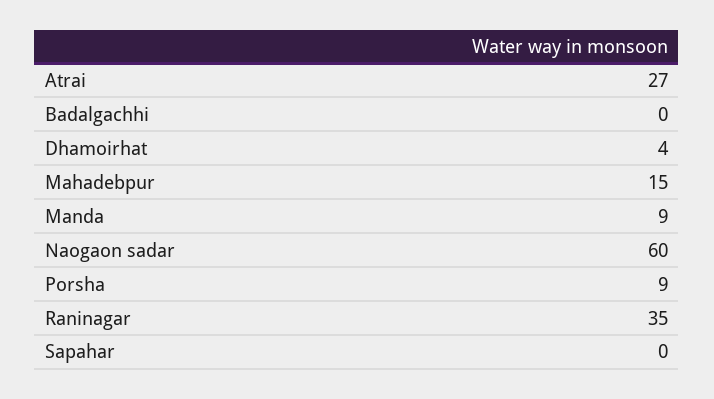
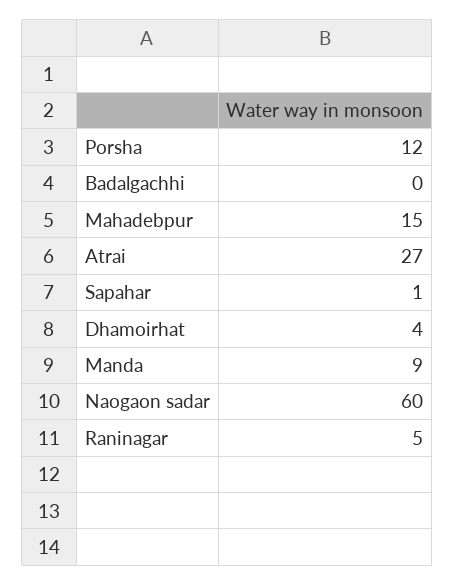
  {
    "Atrai": 27,
    "Badalgachhi": 0,
    "Dhamoirhat": 4,
    "Mahadebpur": 15,
    "Manda": 9,
    "Naogaon sadar": 60,
-   "Porsha": 9,
+   "Porsha": 12,
-   "Raninagar": 35,
+   "Raninagar": 5,
-   "Sapahar": 0
+   "Sapahar": 1
  }

